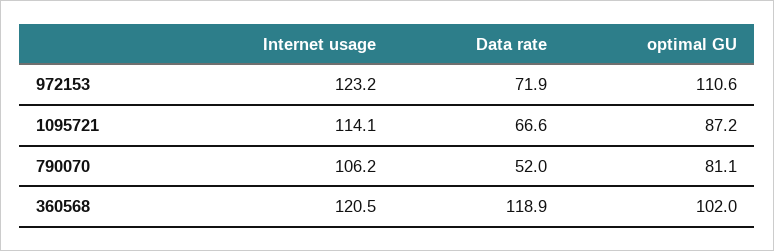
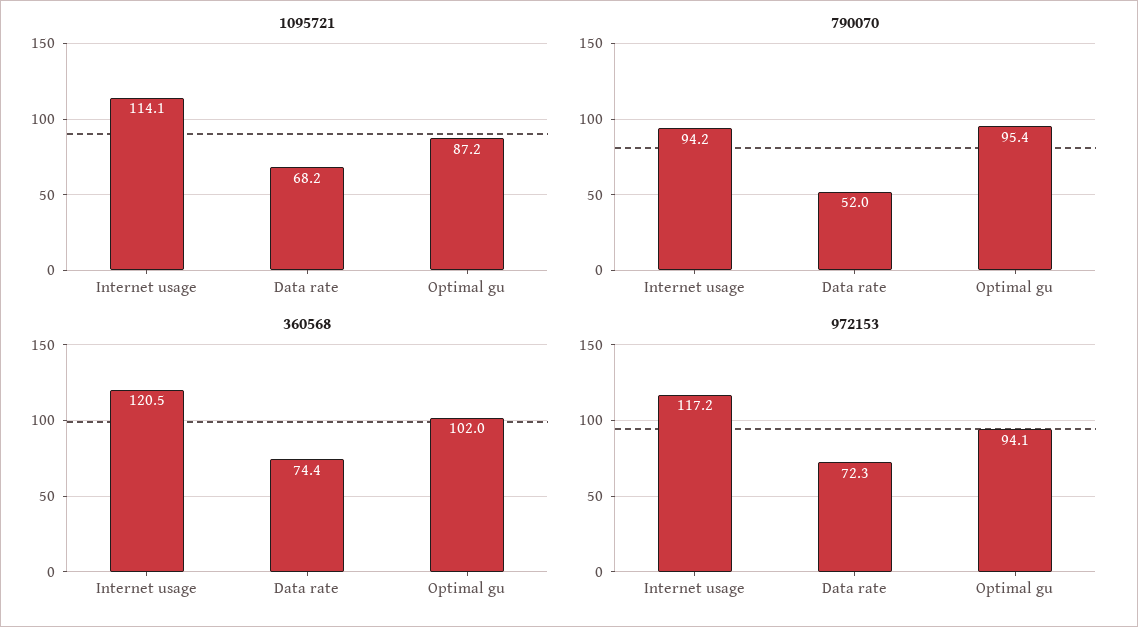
  {
    "972153": {
-     "Internet usage": 123.2,
+     "Internet usage": 117.2,
-     "Data rate": 71.9,
+     "Data rate": 72.3,
-     "optimal GU": 110.6
+     "optimal GU": 94.1
    },
    "1095721": {
      "Internet usage": 114.1,
-     "Data rate": 66.6,
+     "Data rate": 68.2,
      "optimal GU": 87.2
    },
    "790070": {
-     "Internet usage": 106.2,
+     "Internet usage": 94.2,
      "Data rate": 52,
-     "optimal GU": 81.1
+     "optimal GU": 95.4
    },
    "360568": {
      "Internet usage": 120.5,
-     "Data rate": 118.9,
+     "Data rate": 74.4,
      "optimal GU": 102
    }
  }

